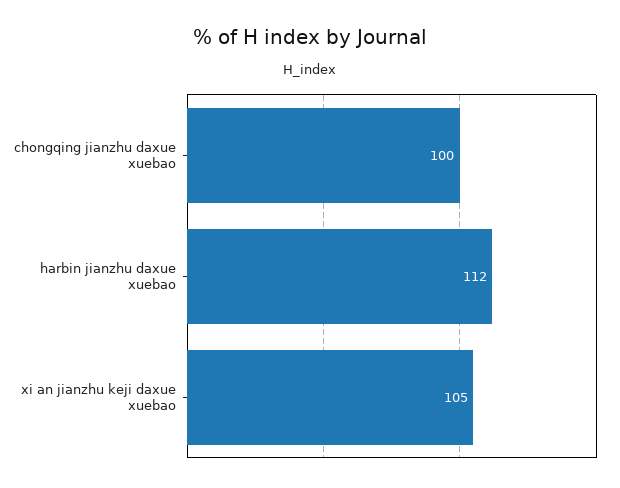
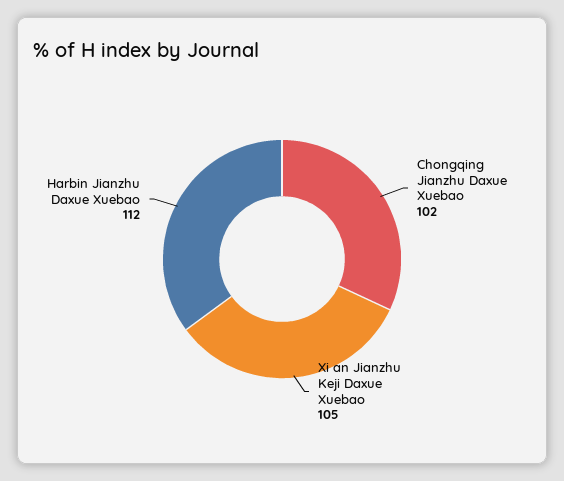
  {
-   "chongqing jianzhu daxue xuebao": 100,
+   "chongqing jianzhu daxue xuebao": 102,
    "harbin jianzhu daxue xuebao": 112,
    "xi an jianzhu keji daxue xuebao": 105
  }

